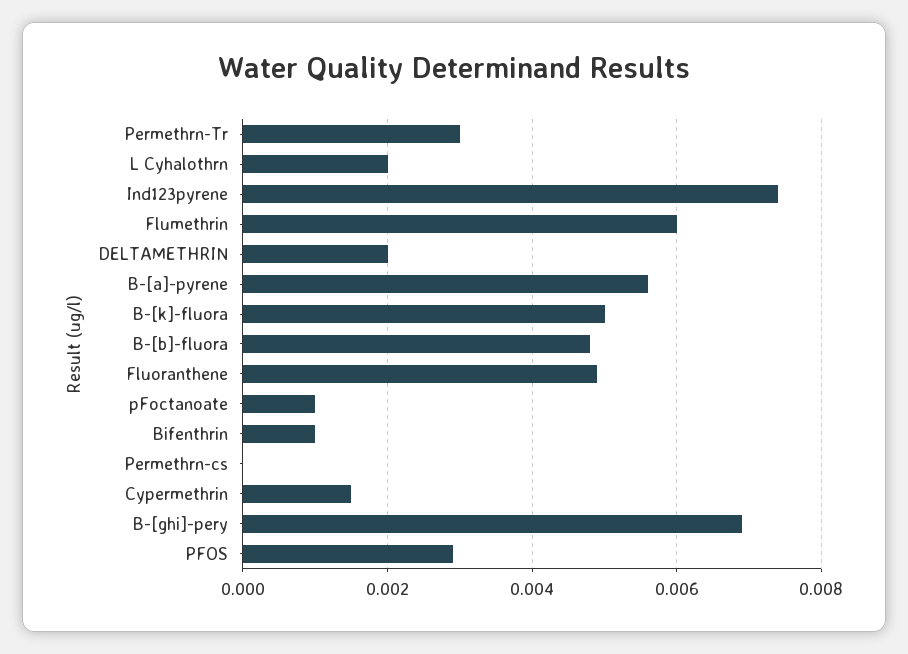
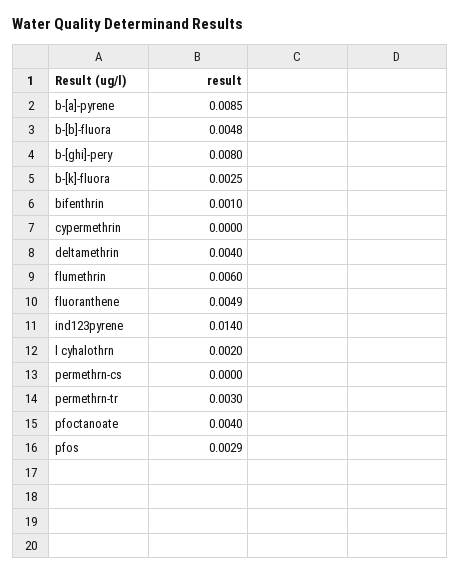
  {
    "Permethrn-Tr": 0.003,
    "L Cyhalothrn": 0.002,
-   "Ind123pyrene": 0.0075,
+   "Ind123pyrene": 0.014,
    "Flumethrin": 0.006,
-   "DELTAMETHRIN": 0.002,
+   "DELTAMETHRIN": 0.004,
-   "B-[a]-pyrene": 0.0055,
+   "B-[a]-pyrene": 0.0085,
-   "B-[k]-fluora": 0.005,
+   "B-[k]-fluora": 0.0025,
    "B-[b]-fluora": 0.0048,
    "Fluoranthene": 0.0049,
-   "pFoctanoate": 0.001,
+   "pFoctanoate": 0.004,
    "Bifenthrin": 0.001,
    "Permethrn-cs": 0,
-   "Cypermethrin": 0.0015,
+   "Cypermethrin": 0,
-   "B-[ghi]-pery": 0.007,
+   "B-[ghi]-pery": 0.008,
    "PFOS": 0.0029
  }

